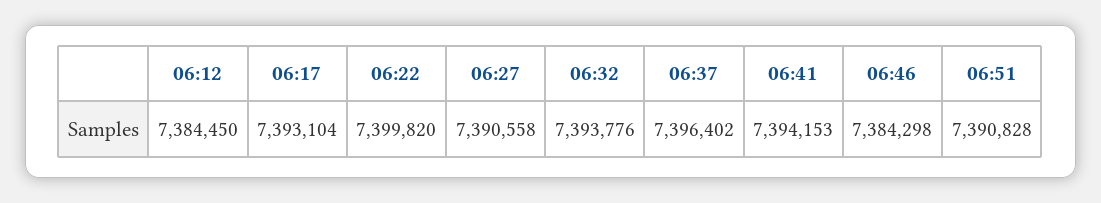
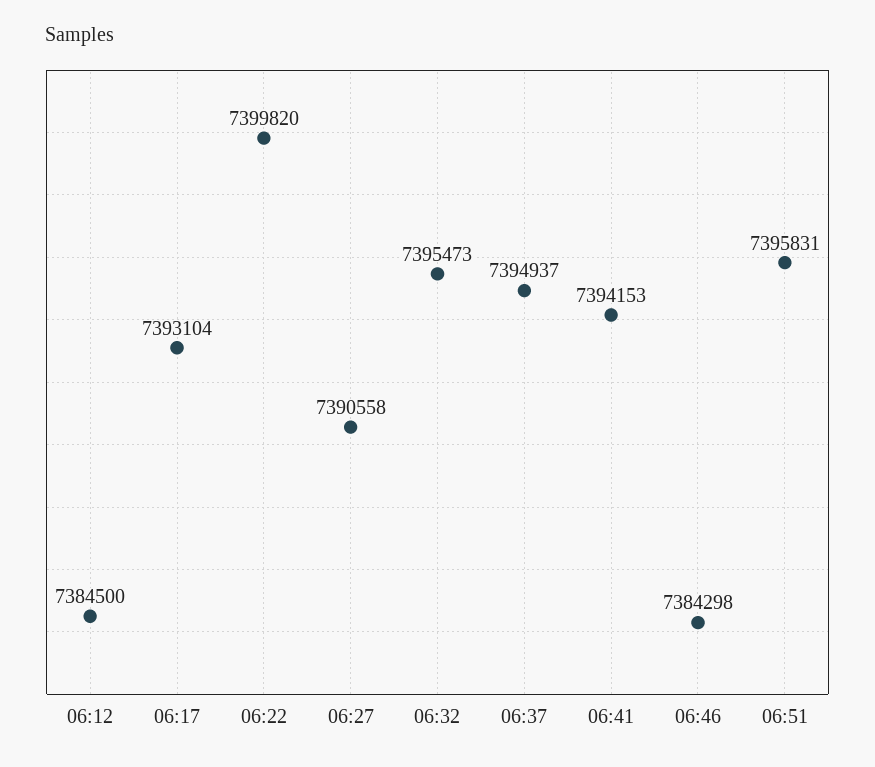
  {
-   "06:12": 7384450,
+   "06:12": 7384500,
    "06:17": 7393104,
    "06:22": 7399820,
    "06:27": 7390558,
-   "06:32": 7393776,
+   "06:32": 7395473,
-   "06:37": 7396402,
+   "06:37": 7394937,
    "06:41": 7394153,
    "06:46": 7384298,
-   "06:51": 7390828
+   "06:51": 7395831
  }

